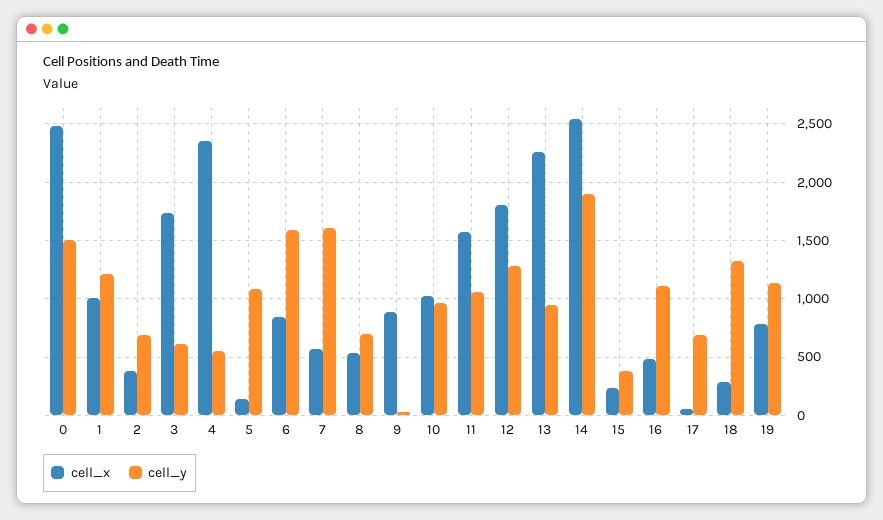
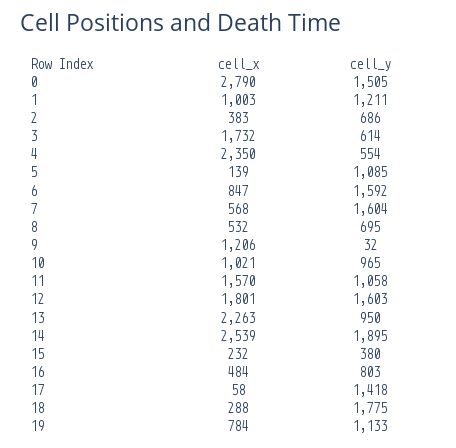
  {
    "cell_x": {
-     "0": 2500,
+     "0": 2790,
      "1": 1003,
      "2": 383,
      "3": 1732,
      "4": 2350,
      "5": 139,
      "6": 847,
      "7": 568,
      "8": 532,
-     "9": 900,
+     "9": 1206,
      "10": 1021,
      "11": 1570,
      "12": 1801,
      "13": 2263,
      "14": 2539,
      "15": 232,
      "16": 484,
      "17": 58,
      "18": 288,
      "19": 784
    },
    "cell_y": {
      "0": 1505,
      "1": 1211,
      "2": 686,
      "3": 614,
      "4": 554,
      "5": 1085,
      "6": 1592,
      "7": 1604,
      "8": 695,
      "9": 32,
      "10": 965,
      "11": 1058,
-     "12": 1300,
+     "12": 1603,
      "13": 950,
      "14": 1895,
      "15": 380,
-     "16": 1100,
+     "16": 803,
-     "17": 700,
+     "17": 1418,
-     "18": 1300,
+     "18": 1775,
      "19": 1133
    }
  }

